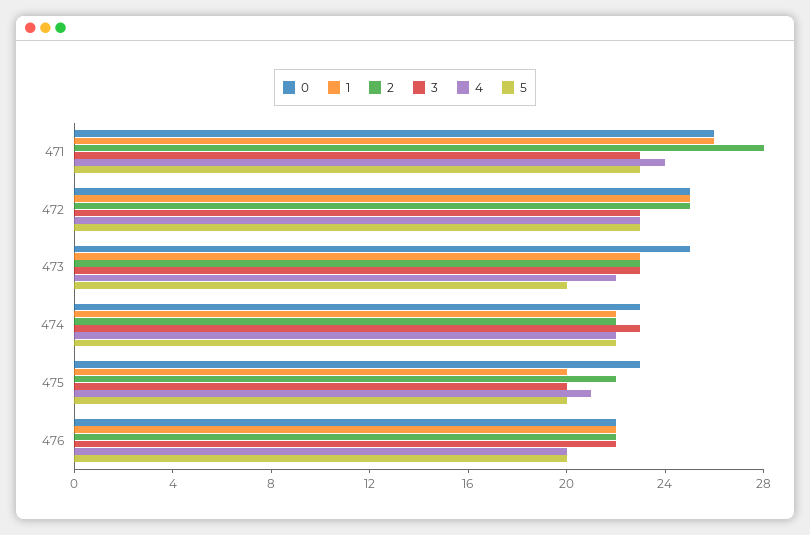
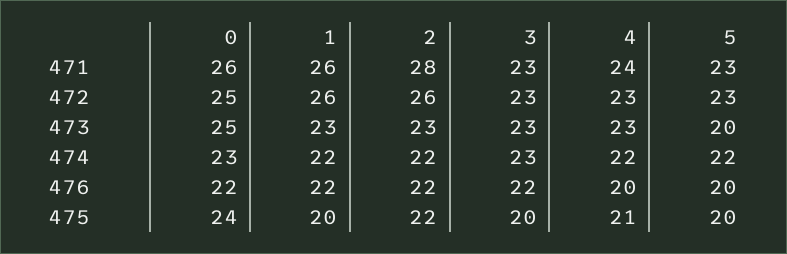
  {
    "0": {
      "471": 26,
      "472": 25,
      "473": 25,
      "474": 23,
-     "475": 23,
+     "475": 24,
      "476": 22
    },
    "1": {
      "471": 26,
-     "472": 25,
+     "472": 26,
      "473": 23,
      "474": 22,
      "475": 20,
      "476": 22
    },
    "2": {
      "471": 28,
-     "472": 25,
+     "472": 26,
      "473": 23,
      "474": 22,
      "475": 22,
      "476": 22
    },
    "3": {
      "471": 23,
      "472": 23,
      "473": 23,
      "474": 23,
      "475": 20,
      "476": 22
    },
    "4": {
      "471": 24,
      "472": 23,
-     "473": 22,
+     "473": 23,
      "474": 22,
      "475": 21,
      "476": 20
    },
    "5": {
      "471": 23,
      "472": 23,
      "473": 20,
      "474": 22,
      "475": 20,
      "476": 20
    }
  }

